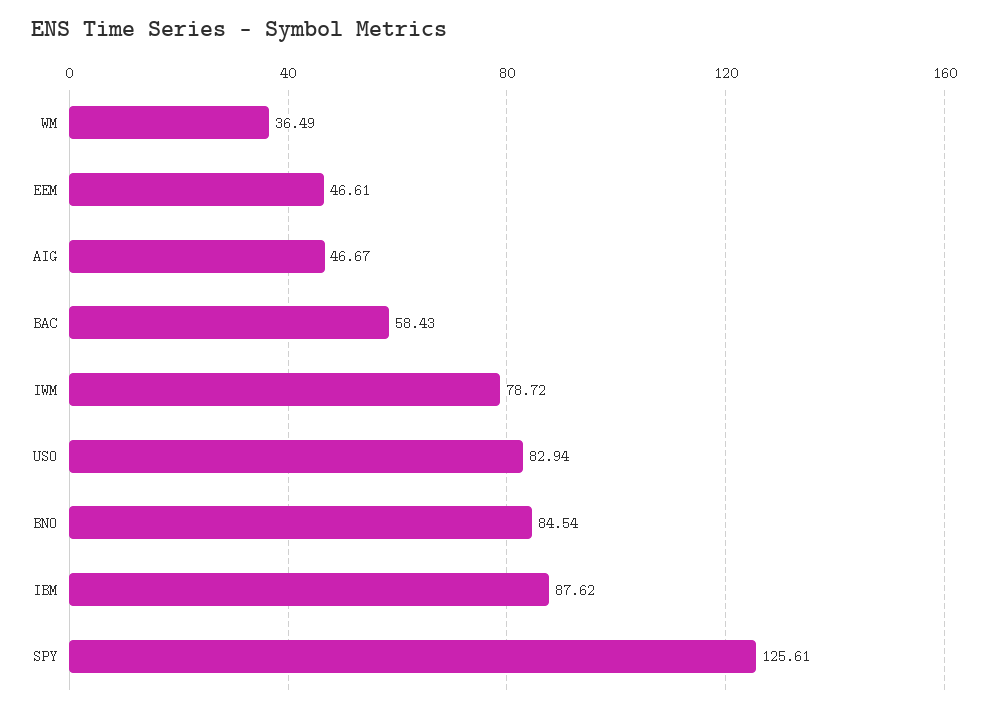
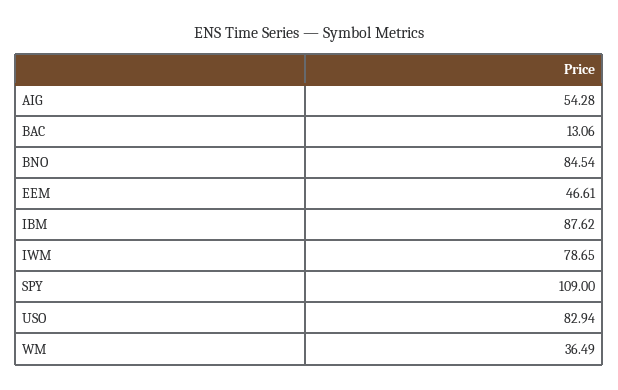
  {
    "WM": 36.49,
    "EEM": 46.61,
-   "AIG": 46.67,
+   "AIG": 54.28,
-   "BAC": 58.43,
+   "BAC": 13.06,
-   "IWM": 78.72,
+   "IWM": 78.65,
    "USO": 82.94,
    "BNO": 84.54,
    "IBM": 87.62,
-   "SPY": 125.61
+   "SPY": 109
  }

